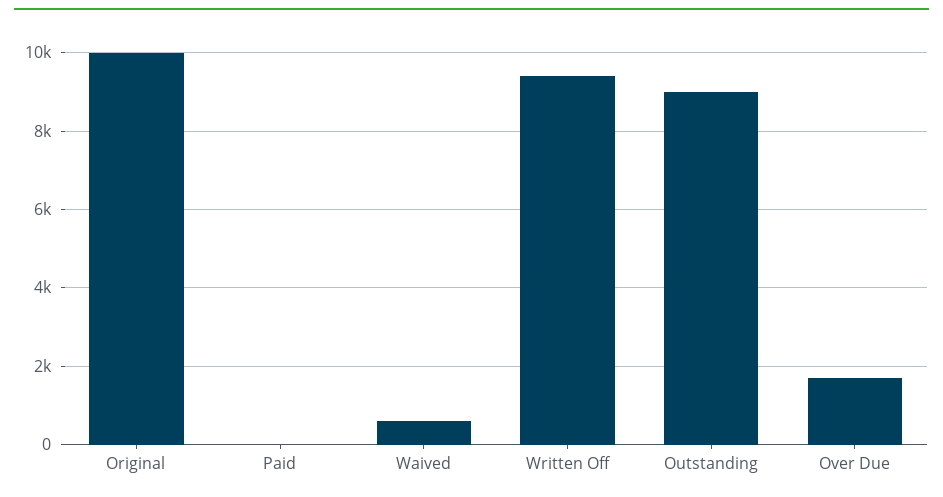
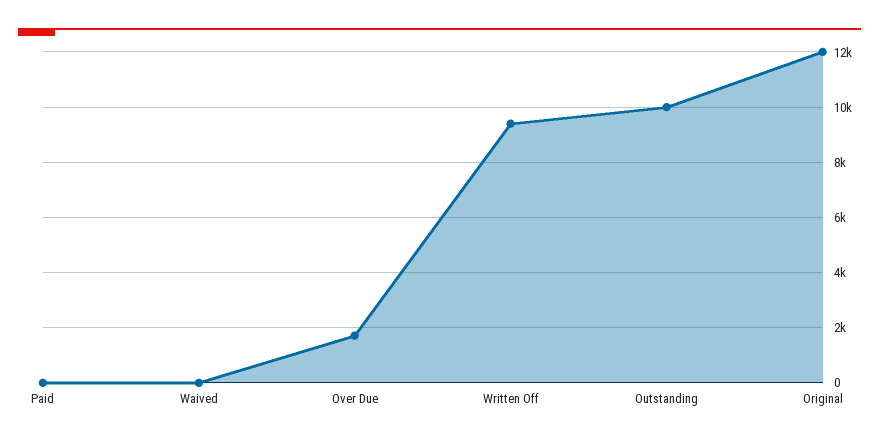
  {
-   "Original": 10000,
+   "Original": 12000,
    "Paid": 0,
-   "Waived": 600,
+   "Waived": 0,
    "Written Off": 9400,
-   "Outstanding": 9000,
+   "Outstanding": 10000,
    "Over Due": 1800
  }

